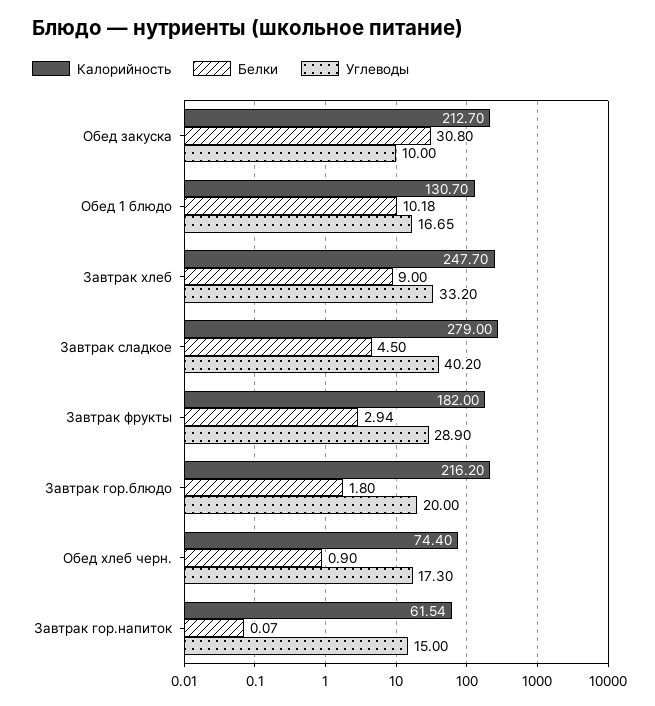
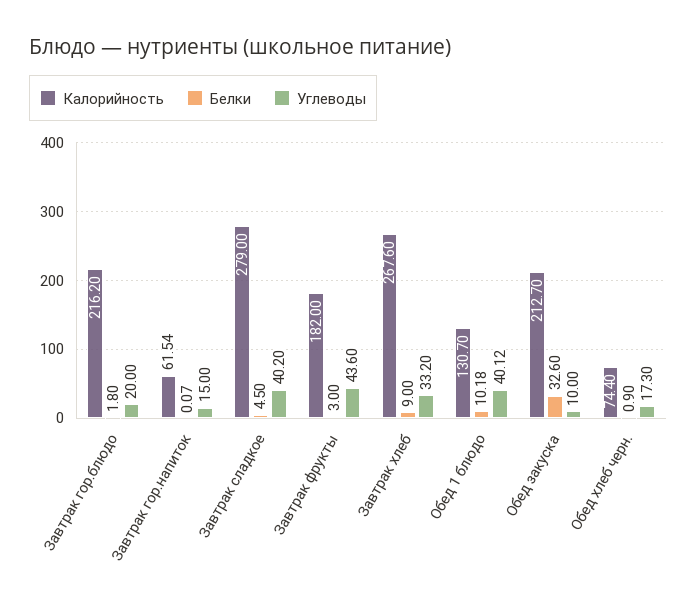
  {
    "Калорийность": {
      "Обед закуска": 212.7,
      "Обед 1 блюдо": 130.7,
-     "Завтрак хлеб": 247.7,
+     "Завтрак хлеб": 267.6,
      "Завтрак сладкое": 279,
      "Завтрак фрукты": 182,
      "Завтрак гор.блюдо": 216.2,
      "Обед хлеб черн.": 74.4,
      "Завтрак гор.напиток": 61.54
    },
    "Белки": {
-     "Обед закуска": 30.8,
+     "Обед закуска": 32.6,
      "Обед 1 блюдо": 10.18,
      "Завтрак хлеб": 9,
      "Завтрак сладкое": 4.5,
-     "Завтрак фрукты": 2.94,
+     "Завтрак фрукты": 3,
      "Завтрак гор.блюдо": 1.8,
      "Обед хлеб черн.": 0.9,
      "Завтрак гор.напиток": 0.07
    },
    "Углеводы": {
      "Обед закуска": 10,
-     "Обед 1 блюдо": 16.65,
+     "Обед 1 блюдо": 40.12,
      "Завтрак хлеб": 33.2,
      "Завтрак сладкое": 40.2,
-     "Завтрак фрукты": 28.9,
+     "Завтрак фрукты": 43.6,
      "Завтрак гор.блюдо": 20,
      "Обед хлеб черн.": 17.3,
      "Завтрак гор.напиток": 15
    }
  }

